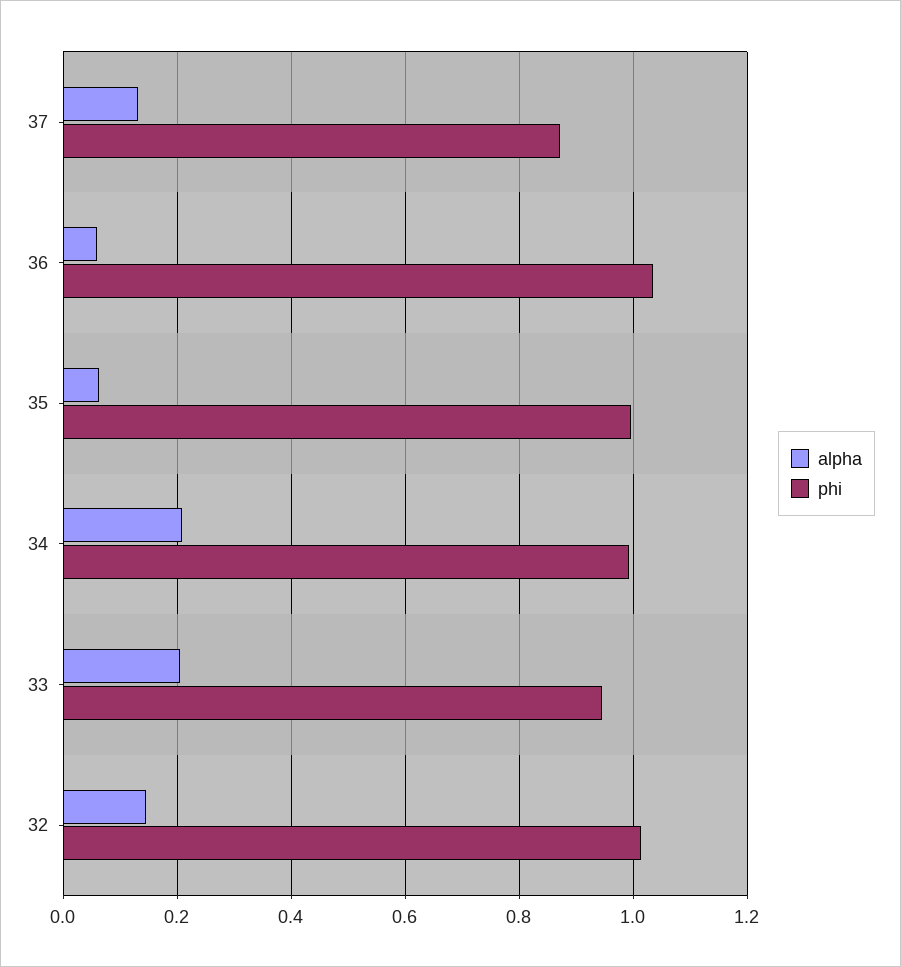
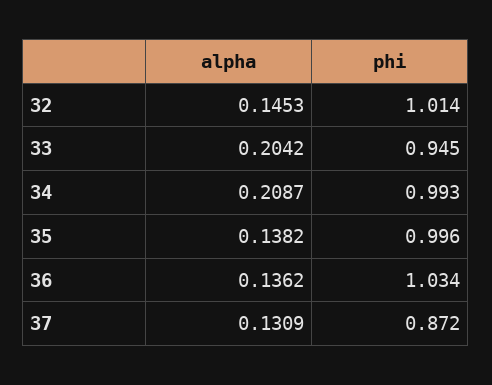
  {
    "alpha": {
      "37": 0.1309,
-     "36": 0.06,
+     "36": 0.1362,
-     "35": 0.06,
+     "35": 0.1382,
      "34": 0.2087,
      "33": 0.2042,
      "32": 0.1453
    },
    "phi": {
      "37": 0.872,
      "36": 1.034,
      "35": 0.996,
      "34": 0.993,
      "33": 0.945,
      "32": 1.014
    }
  }

